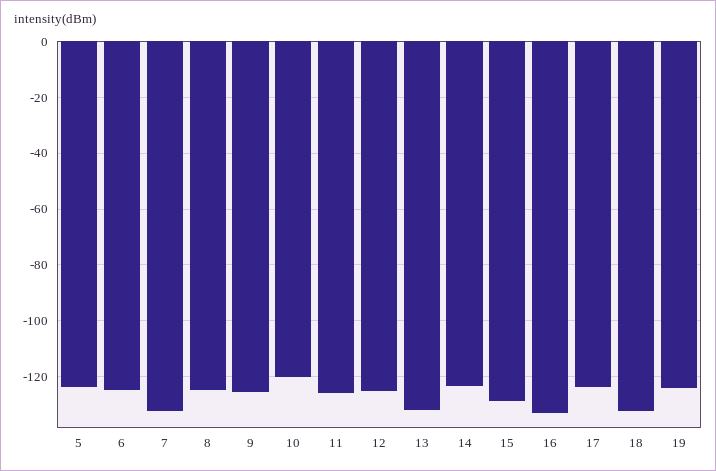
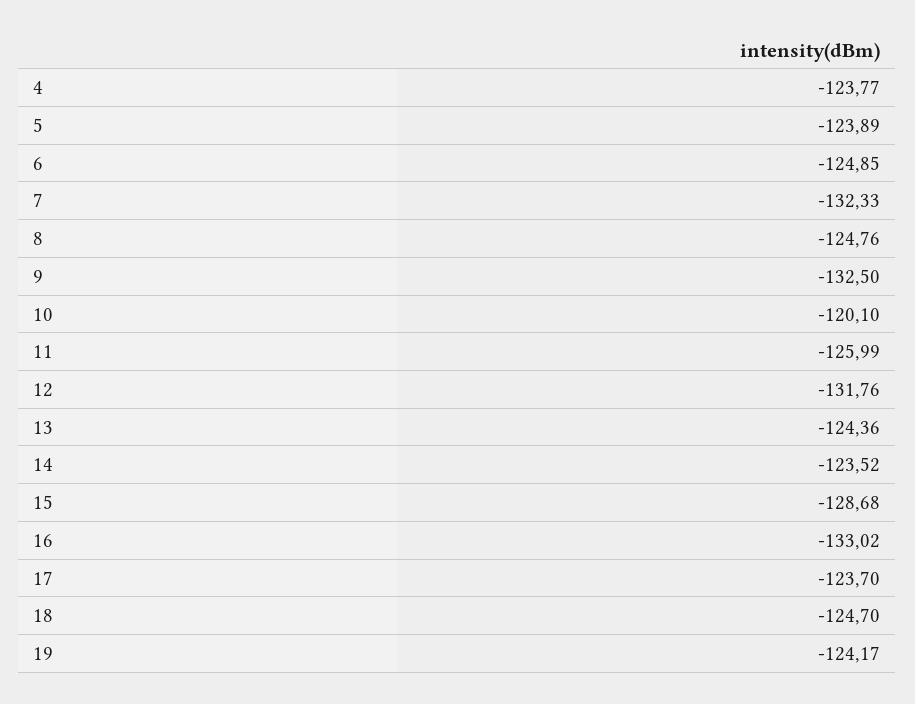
  {
    "5": -123.89,
    "6": -124.85,
    "7": -132.33,
    "8": -124.76,
-   "9": -125,
+   "9": -132.5,
    "10": -120.1,
    "11": -125.99,
-   "12": -125,
+   "12": -131.76,
-   "13": -132.5,
+   "13": -124.36,
    "14": -123.52,
    "15": -128.68,
    "16": -133.02,
    "17": -123.7,
-   "18": -132.5,
+   "18": -124.7,
-   "19": -124.17
+   "19": -124.17,
+   "4": -123.77
  }

